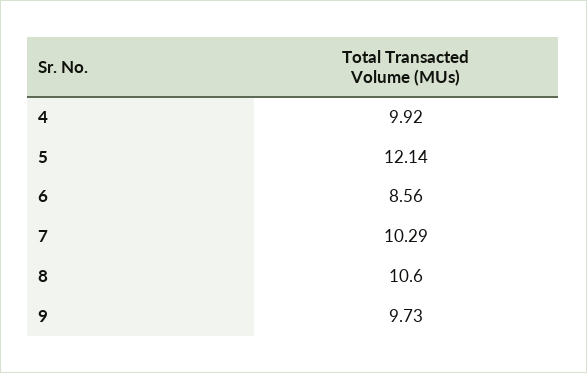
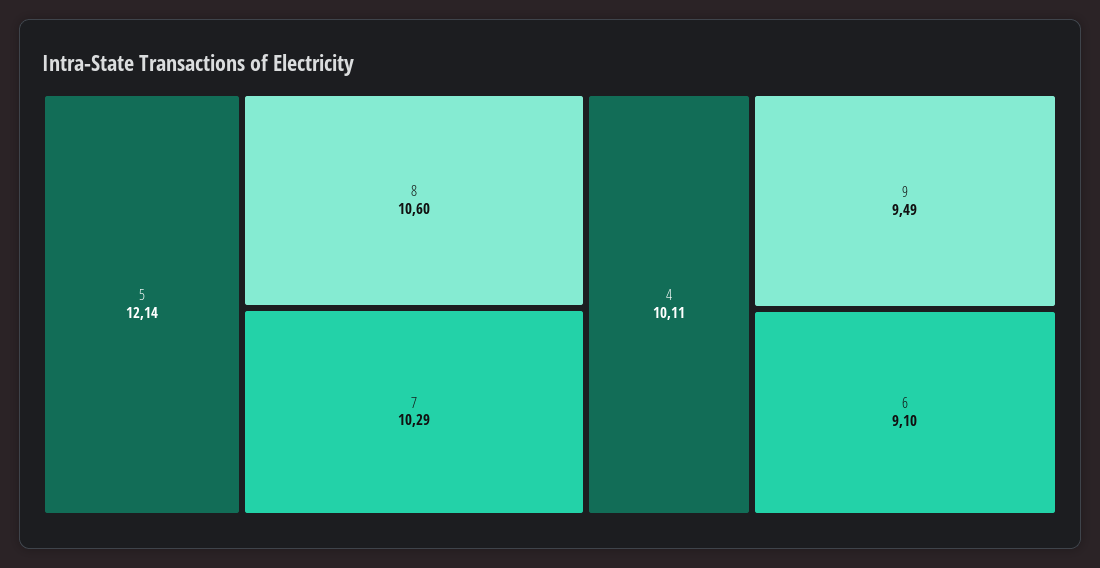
  {
-   "4": 9.92,
+   "4": 10.11,
    "5": 12.14,
-   "6": 8.56,
+   "6": 9.1,
    "7": 10.29,
    "8": 10.6,
-   "9": 9.73
+   "9": 9.49
  }

